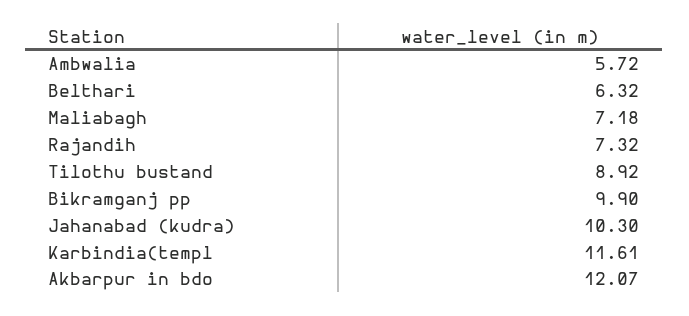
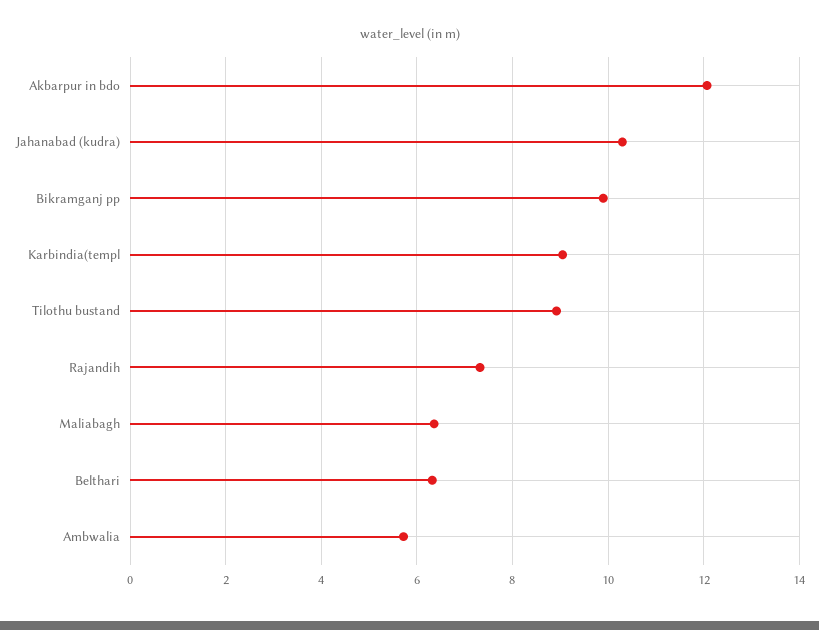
  {
    "Ambwalia": 5.72,
    "Belthari": 6.32,
-   "Maliabagh": 7.18,
+   "Maliabagh": 6.4,
    "Rajandih": 7.32,
    "Tilothu bustand": 8.92,
    "Bikramganj pp": 9.9,
    "Jahanabad (kudra)": 10.3,
-   "Karbindia(templ": 11.61,
+   "Karbindia(templ": 9,
    "Akbarpur in bdo": 12.07
  }

